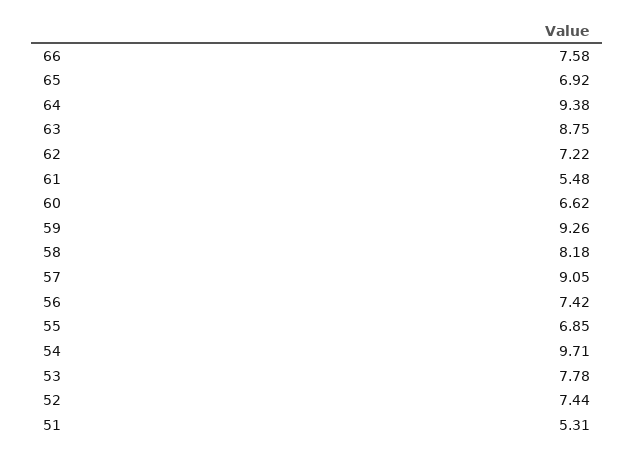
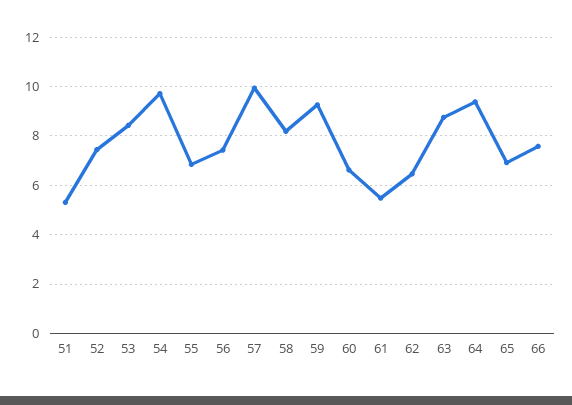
  {
    "66": 7.58,
    "65": 6.92,
    "64": 9.38,
    "63": 8.75,
-   "62": 7.22,
+   "62": 6.5,
    "61": 5.48,
    "60": 6.62,
    "59": 9.26,
    "58": 8.18,
-   "57": 9.05,
+   "57": 10,
    "56": 7.42,
    "55": 6.85,
    "54": 9.71,
-   "53": 7.78,
+   "53": 8.5,
    "52": 7.44,
    "51": 5.31
  }

